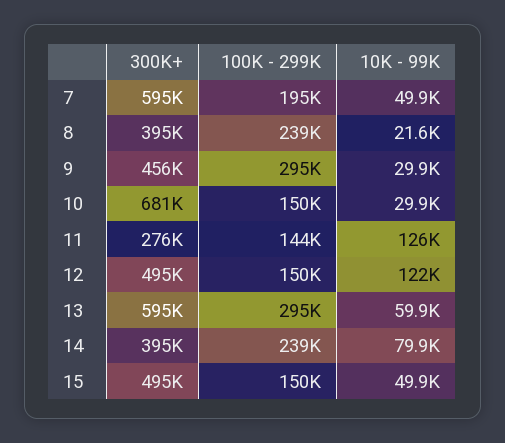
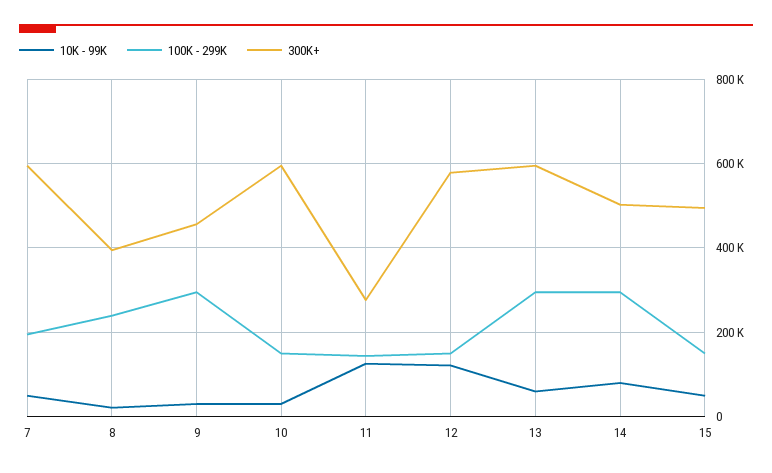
  {
    "300K+": {
      "7": 595000,
      "8": 395000,
      "9": 456000,
-     "10": 681000,
+     "10": 600000,
      "11": 276000,
-     "12": 495000,
+     "12": 580000,
      "13": 595000,
-     "14": 395000,
+     "14": 500000,
      "15": 495000
    },
    "100K - 299K": {
      "7": 195000,
      "8": 239000,
      "9": 295000,
      "10": 150000,
      "11": 144000,
      "12": 150000,
      "13": 295000,
-     "14": 239000,
+     "14": 300000,
      "15": 150000
    },
    "10K - 99K": {
      "7": 49900,
      "8": 21600,
      "9": 29900,
      "10": 29900,
      "11": 126000,
      "12": 122000,
      "13": 59900,
      "14": 79900,
      "15": 49900
    }
  }

